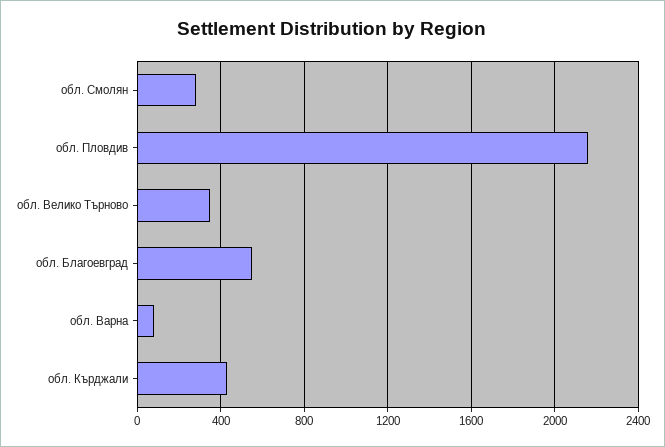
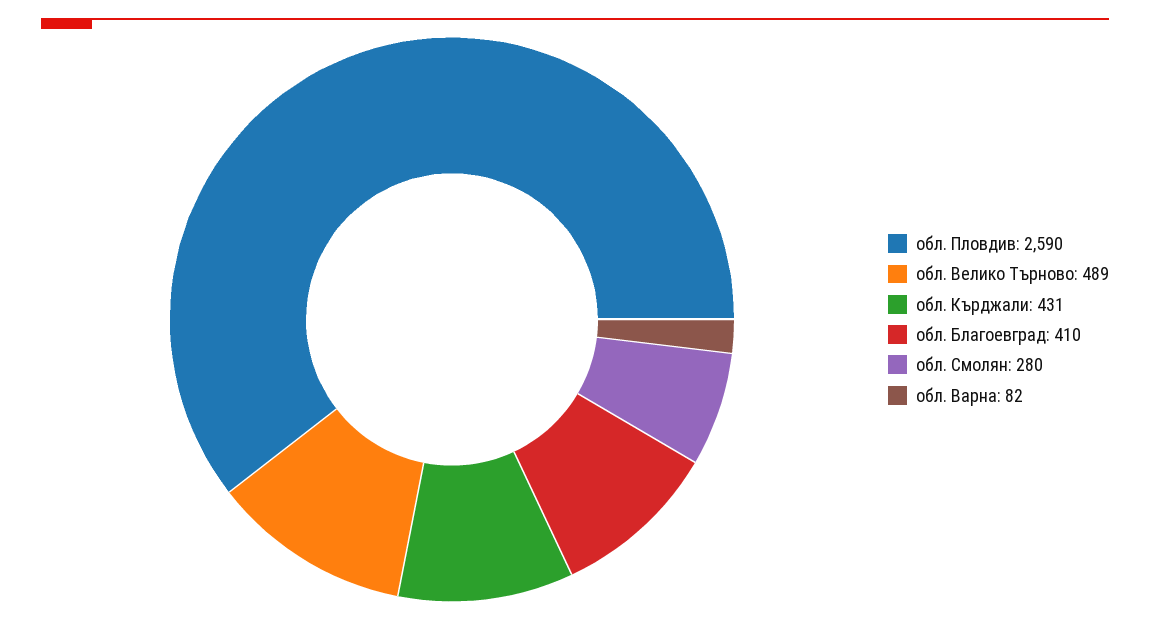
  {
    "обл. Смолян": 280,
-   "обл. Пловдив": 2150,
+   "обл. Пловдив": 2590,
-   "обл. Велико Търново": 350,
+   "обл. Велико Търново": 489,
-   "обл. Благоевград": 550,
+   "обл. Благоевград": 410,
    "обл. Варна": 82,
    "обл. Кърджали": 431
  }

